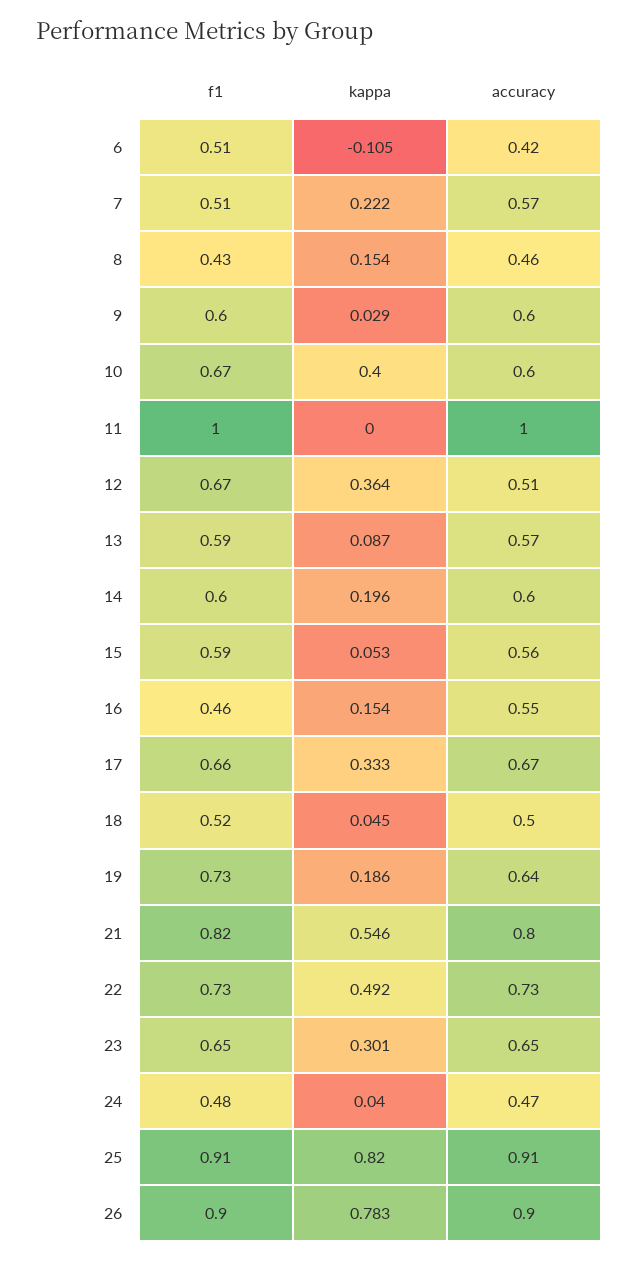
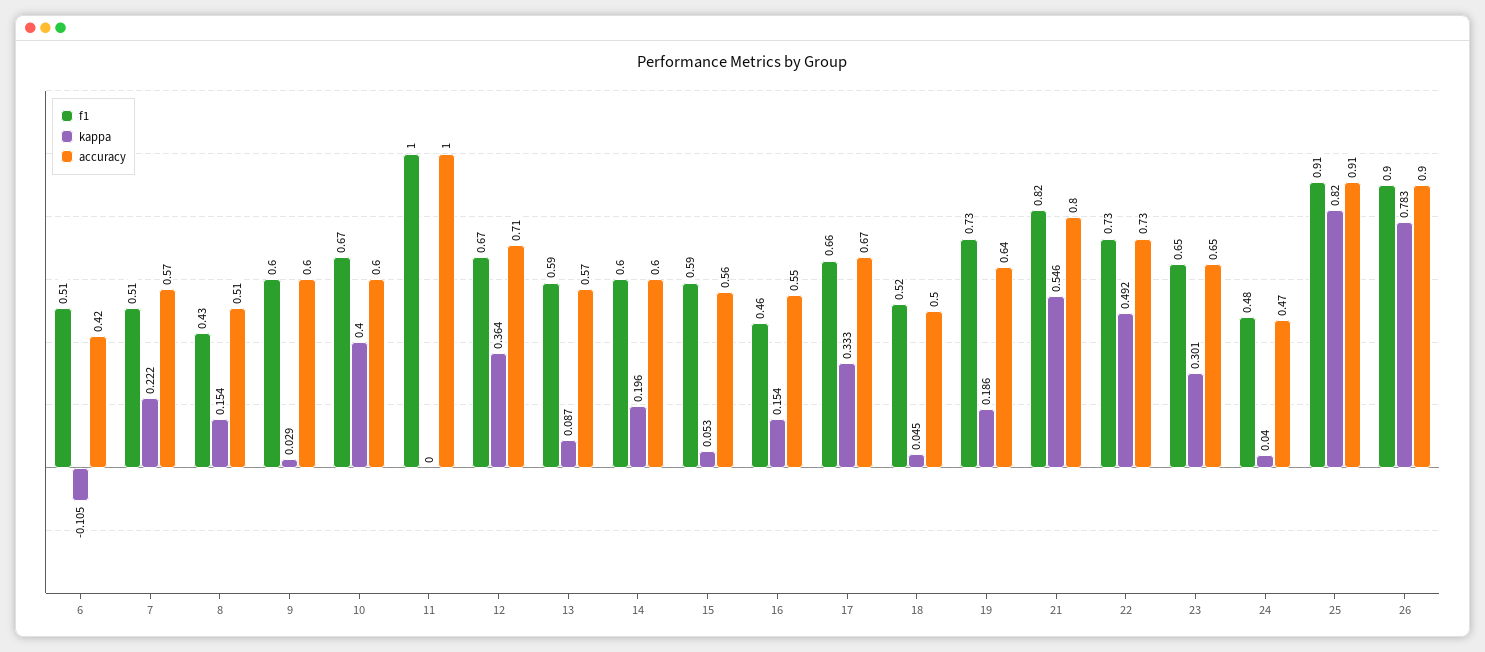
  {
    "f1": {
      "6": 0.51,
      "7": 0.51,
      "8": 0.43,
      "9": 0.6,
      "10": 0.67,
      "11": 1,
      "12": 0.67,
      "13": 0.59,
      "14": 0.6,
      "15": 0.59,
      "16": 0.46,
      "17": 0.66,
      "18": 0.52,
      "19": 0.73,
      "21": 0.82,
      "22": 0.73,
      "23": 0.65,
      "24": 0.48,
      "25": 0.91,
      "26": 0.9
    },
    "kappa": {
      "6": -0.105,
      "7": 0.222,
      "8": 0.154,
      "9": 0.029,
      "10": 0.4,
      "11": 0,
      "12": 0.364,
      "13": 0.087,
      "14": 0.196,
      "15": 0.053,
      "16": 0.154,
      "17": 0.333,
      "18": 0.045,
      "19": 0.186,
      "21": 0.546,
      "22": 0.492,
      "23": 0.301,
      "24": 0.04,
      "25": 0.82,
      "26": 0.783
    },
    "accuracy": {
      "6": 0.42,
      "7": 0.57,
-     "8": 0.46,
+     "8": 0.51,
      "9": 0.6,
      "10": 0.6,
      "11": 1,
-     "12": 0.51,
+     "12": 0.71,
      "13": 0.57,
      "14": 0.6,
      "15": 0.56,
      "16": 0.55,
      "17": 0.67,
      "18": 0.5,
      "19": 0.64,
      "21": 0.8,
      "22": 0.73,
      "23": 0.65,
      "24": 0.47,
      "25": 0.91,
      "26": 0.9
    }
  }

